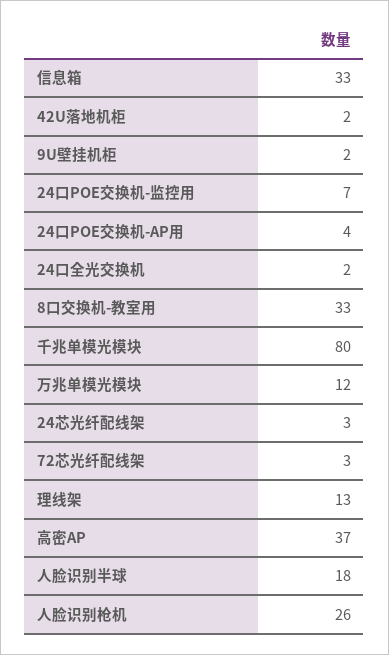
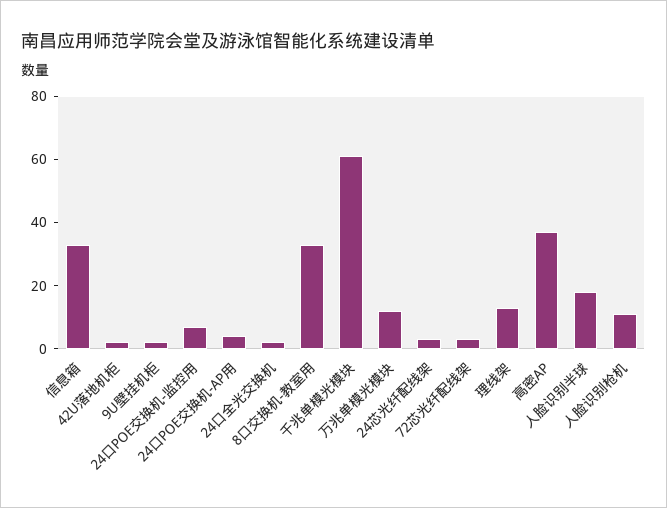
  {
    "信息箱": 33,
    "42U落地机柜": 2,
    "9U壁挂机柜": 2,
    "24口POE交换机-监控用": 7,
    "24口POE交换机-AP用": 4,
    "24口全光交换机": 2,
    "8口交换机-教室用": 33,
-   "千兆单模光模块": 80,
+   "千兆单模光模块": 60,
    "万兆单模光模块": 12,
    "24芯光纤配线架": 3,
    "72芯光纤配线架": 3,
    "理线架": 13,
    "高密AP": 37,
    "人脸识别半球": 18,
-   "人脸识别枪机": 26
+   "人脸识别枪机": 10
  }

